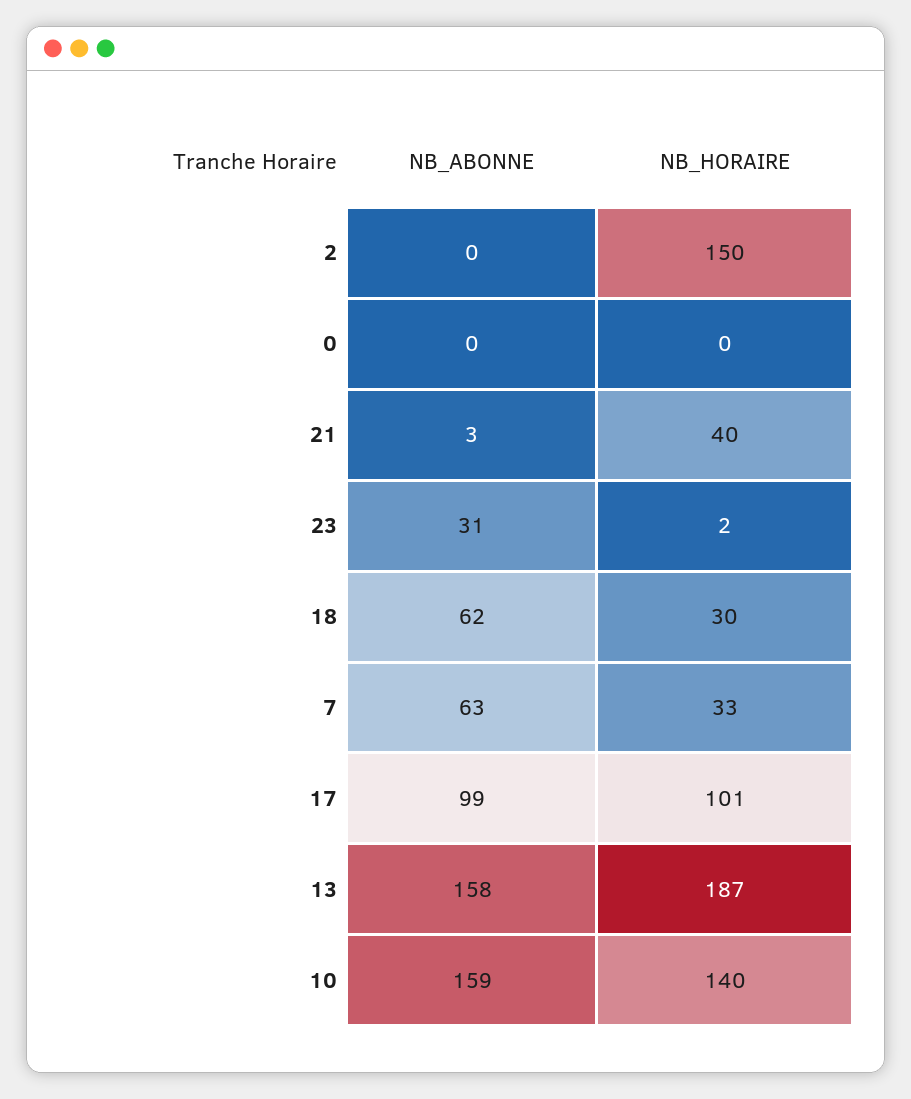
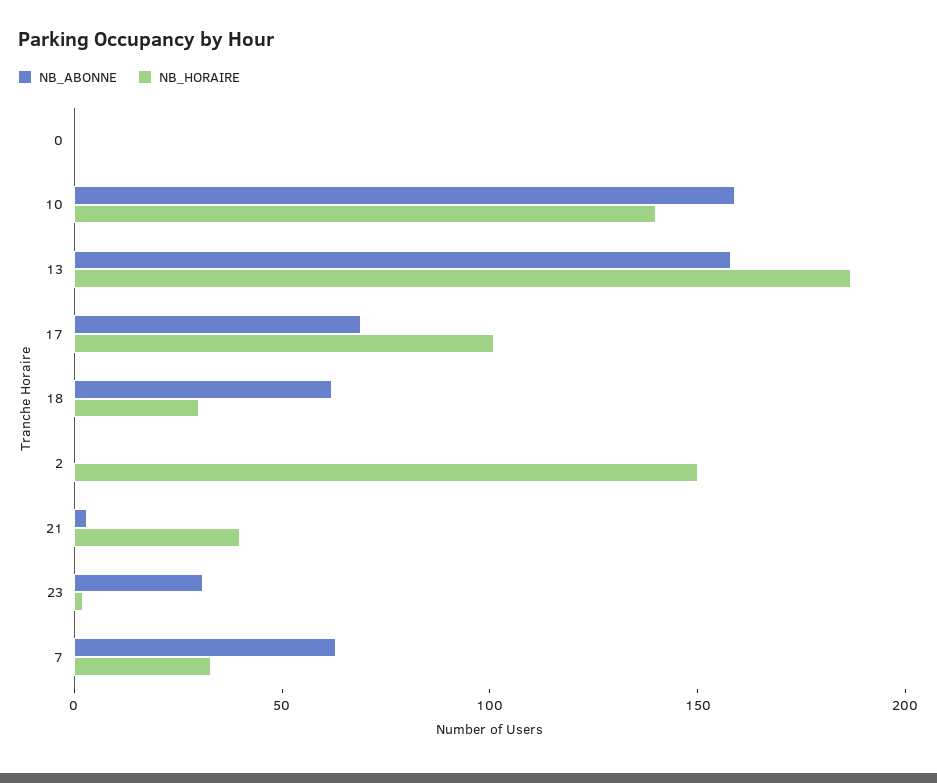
  {
    "NB_ABONNE": {
      "2": 0,
      "0": 0,
      "21": 3,
      "23": 31,
      "18": 62,
      "7": 63,
-     "17": 99,
+     "17": 70,
      "13": 158,
      "10": 159
    },
    "NB_HORAIRE": {
      "2": 150,
      "0": 0,
      "21": 40,
      "23": 2,
      "18": 30,
      "7": 33,
      "17": 101,
      "13": 187,
      "10": 140
    }
  }

